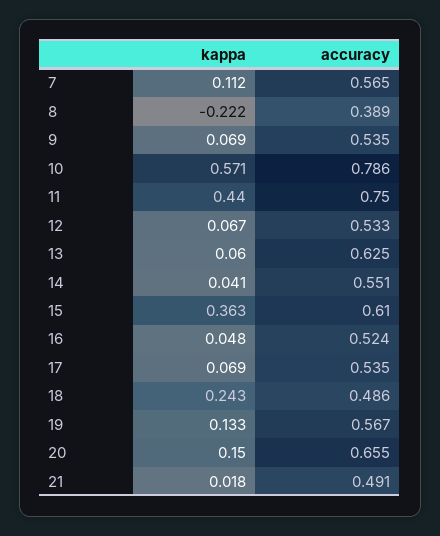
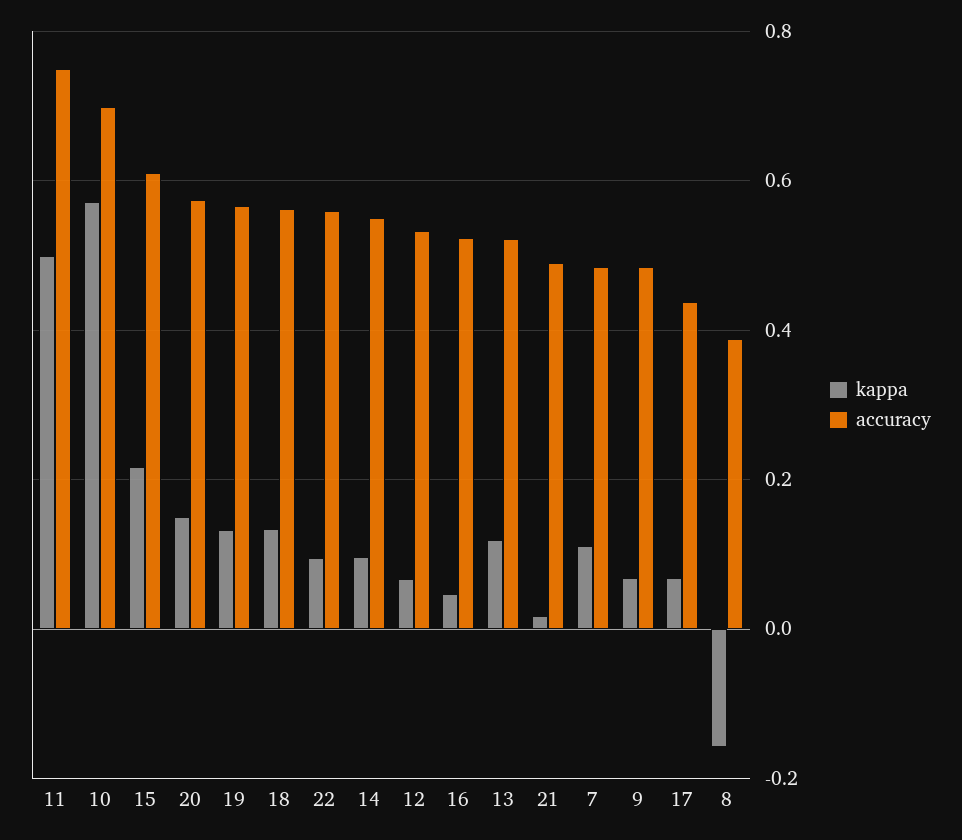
  {
    "kappa": {
      "7": 0.112,
-     "8": -0.222,
+     "8": -0.16,
      "9": 0.069,
      "10": 0.571,
-     "11": 0.44,
+     "11": 0.5,
      "12": 0.067,
-     "13": 0.06,
+     "13": 0.12,
-     "14": 0.041,
+     "14": 0.1,
-     "15": 0.363,
+     "15": 0.22,
      "16": 0.048,
      "17": 0.069,
-     "18": 0.243,
+     "18": 0.14,
      "19": 0.133,
      "20": 0.15,
-     "21": 0.018
+     "21": 0.018,
+     "22": 0.1
    },
    "accuracy": {
-     "7": 0.565,
+     "7": 0.48,
      "8": 0.389,
-     "9": 0.535,
+     "9": 0.48,
-     "10": 0.786,
+     "10": 0.7,
      "11": 0.75,
      "12": 0.533,
-     "13": 0.625,
+     "13": 0.52,
      "14": 0.551,
      "15": 0.61,
      "16": 0.524,
-     "17": 0.535,
+     "17": 0.44,
-     "18": 0.486,
+     "18": 0.56,
      "19": 0.567,
-     "20": 0.655,
+     "20": 0.58,
-     "21": 0.491
+     "21": 0.491,
+     "22": 0.56
    }
  }

